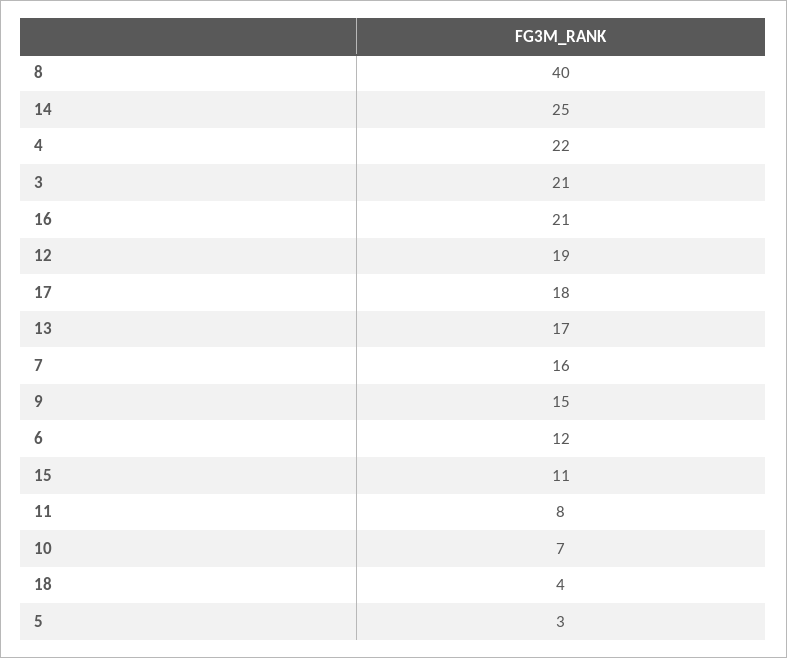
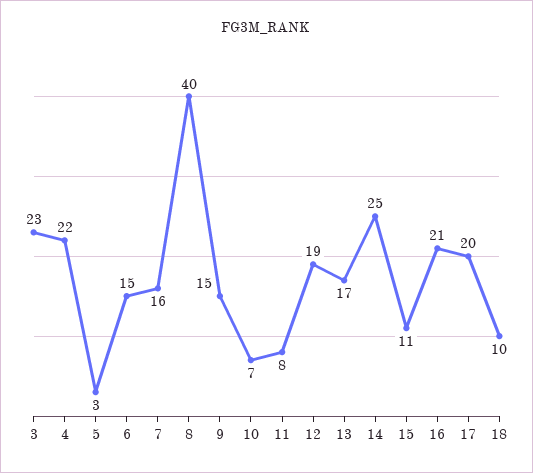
  {
    "8": 40,
    "14": 25,
    "4": 22,
-   "3": 21,
+   "3": 23,
    "16": 21,
    "12": 19,
-   "17": 18,
+   "17": 20,
    "13": 17,
    "7": 16,
    "9": 15,
-   "6": 12,
+   "6": 15,
    "15": 11,
    "11": 8,
    "10": 7,
-   "18": 4,
+   "18": 10,
    "5": 3
  }

